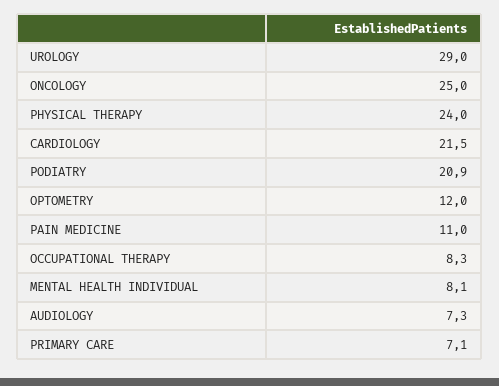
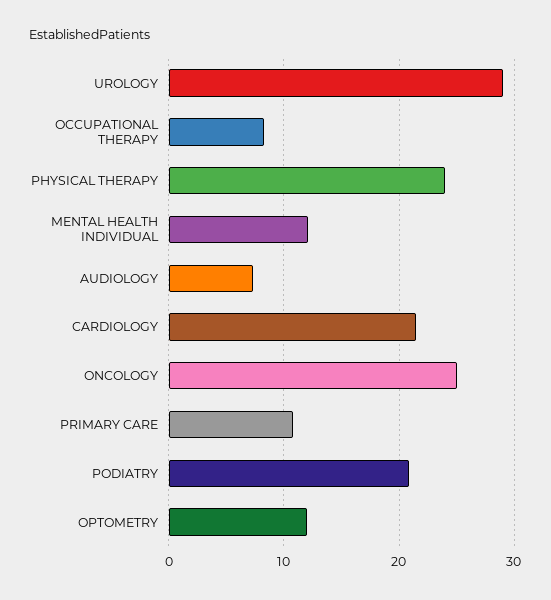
  {
    "UROLOGY": 29,
    "ONCOLOGY": 25,
    "PHYSICAL THERAPY": 24,
    "CARDIOLOGY": 21.5,
    "PODIATRY": 20.9,
    "OPTOMETRY": 12,
-   "PAIN MEDICINE": 11,
    "OCCUPATIONAL THERAPY": 8.3,
-   "MENTAL HEALTH INDIVIDUAL": 8.1,
+   "MENTAL HEALTH INDIVIDUAL": 12,
    "AUDIOLOGY": 7.3,
-   "PRIMARY CARE": 7.1
+   "PRIMARY CARE": 11
  }

